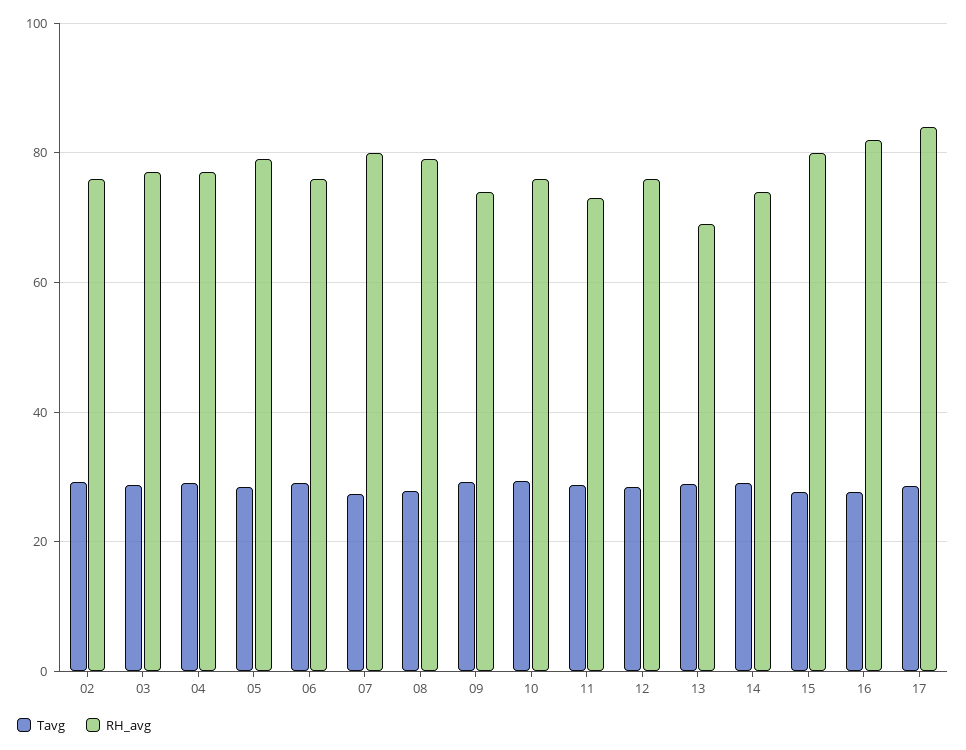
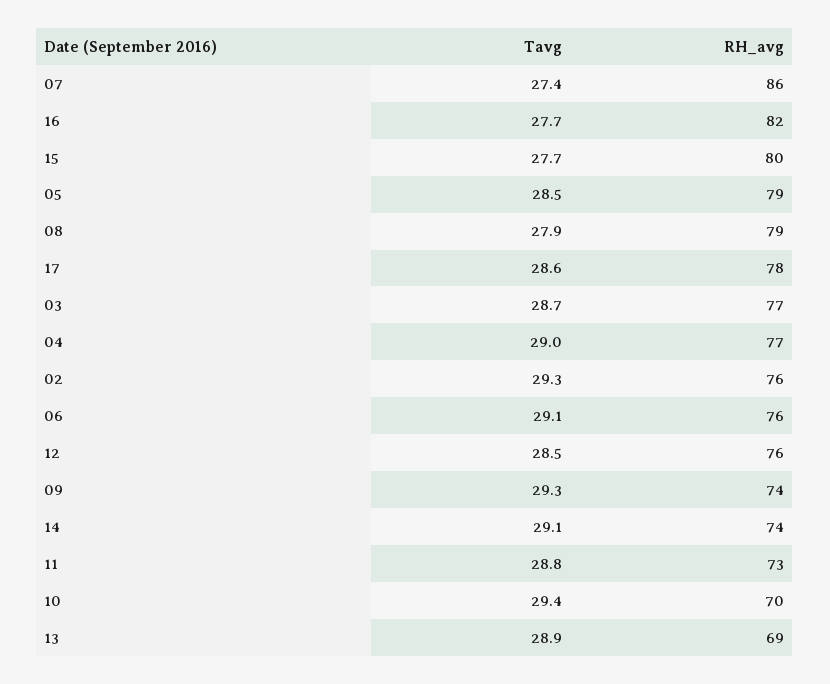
  {
    "Tavg": {
      "02": 29.3,
      "03": 28.7,
      "04": 29,
      "05": 28.5,
      "06": 29.1,
      "07": 27.4,
      "08": 27.9,
      "09": 29.3,
      "10": 29.4,
      "11": 28.8,
      "12": 28.5,
      "13": 28.9,
      "14": 29.1,
      "15": 27.7,
      "16": 27.7,
      "17": 28.6
    },
    "RH_avg": {
      "02": 76,
      "03": 77,
      "04": 77,
      "05": 79,
      "06": 76,
-     "07": 80,
+     "07": 86,
      "08": 79,
      "09": 74,
-     "10": 76,
+     "10": 70,
      "11": 73,
      "12": 76,
      "13": 69,
      "14": 74,
      "15": 80,
      "16": 82,
-     "17": 84
+     "17": 78
    }
  }

